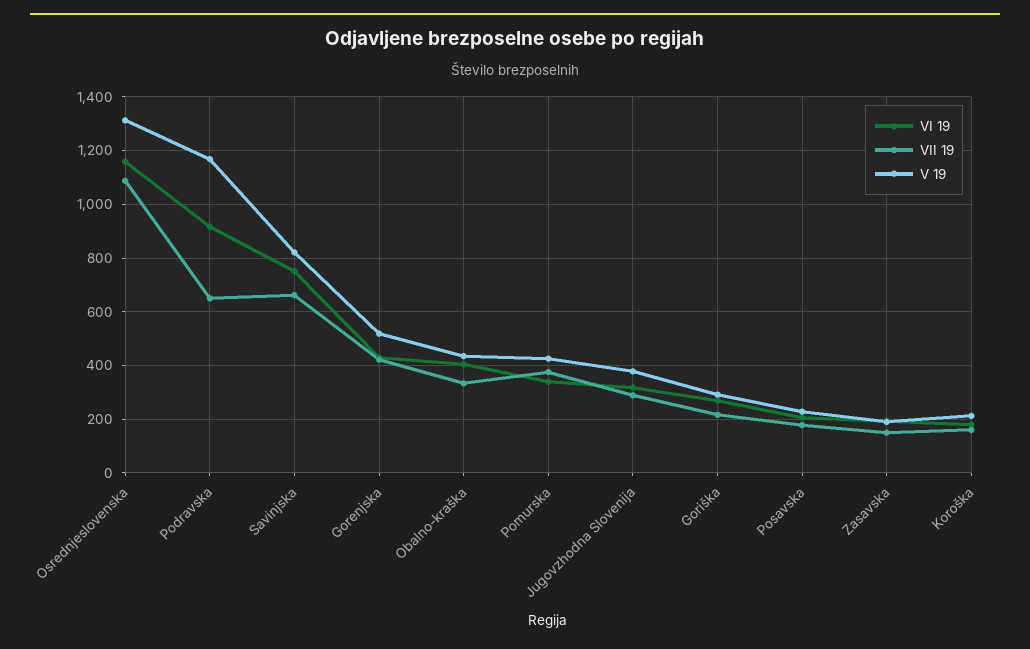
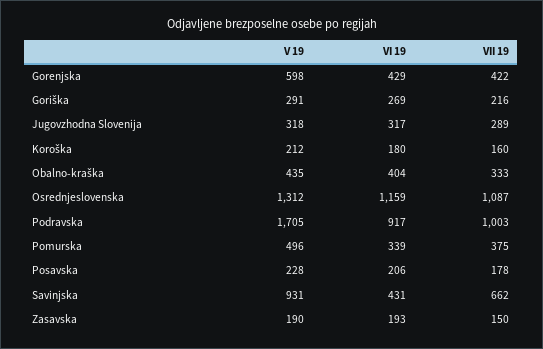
  {
    "VI 19": {
      "Osrednjeslovenska": 1159,
      "Podravska": 917,
-     "Savinjska": 750,
+     "Savinjska": 431,
      "Gorenjska": 429,
      "Obalno-kraška": 404,
      "Pomurska": 339,
      "Jugovzhodna Slovenija": 317,
      "Goriška": 269,
      "Posavska": 206,
      "Zasavska": 193,
      "Koroška": 180
    },
    "VII 19": {
      "Osrednjeslovenska": 1087,
-     "Podravska": 650,
+     "Podravska": 1003,
      "Savinjska": 662,
      "Gorenjska": 422,
      "Obalno-kraška": 333,
      "Pomurska": 375,
      "Jugovzhodna Slovenija": 289,
      "Goriška": 216,
      "Posavska": 178,
      "Zasavska": 150,
      "Koroška": 160
    },
    "V 19": {
      "Osrednjeslovenska": 1312,
-     "Podravska": 1175,
+     "Podravska": 1705,
-     "Savinjska": 825,
+     "Savinjska": 931,
-     "Gorenjska": 525,
+     "Gorenjska": 598,
      "Obalno-kraška": 435,
-     "Pomurska": 425,
+     "Pomurska": 496,
-     "Jugovzhodna Slovenija": 375,
+     "Jugovzhodna Slovenija": 318,
      "Goriška": 291,
      "Posavska": 228,
      "Zasavska": 190,
      "Koroška": 212
    }
  }

